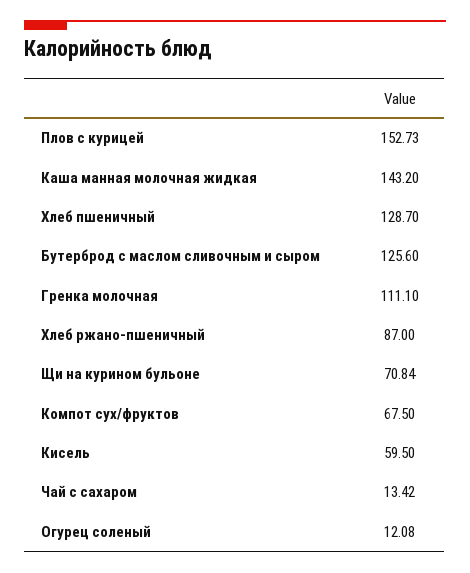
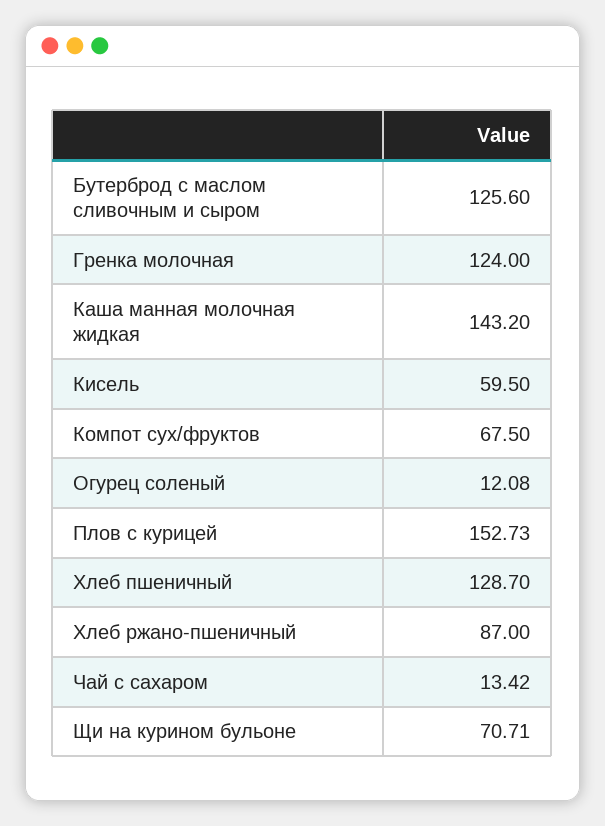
  {
    "Плов с курицей": 152.73,
    "Каша манная молочная жидкая": 143.2,
    "Хлеб пшеничный": 128.7,
    "Бутерброд с маслом сливочным и сыром": 125.6,
-   "Гренка молочная": 111.1,
+   "Гренка молочная": 124,
    "Хлеб ржано-пшеничный": 87,
-   "Щи на курином бульоне": 70.84,
+   "Щи на курином бульоне": 70.71,
    "Компот сух/фруктов": 67.5,
    "Кисель": 59.5,
    "Чай с сахаром": 13.42,
    "Огурец соленый": 12.08
  }

